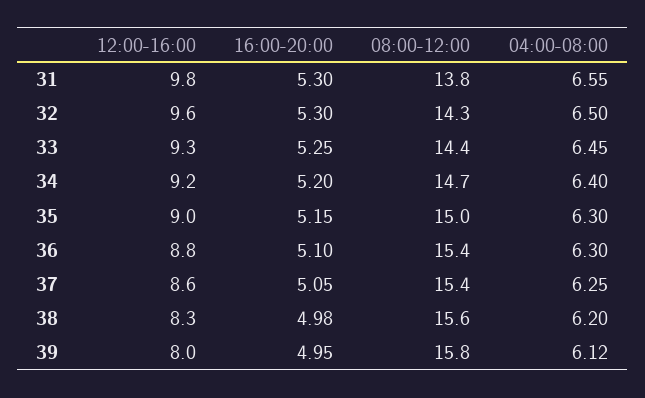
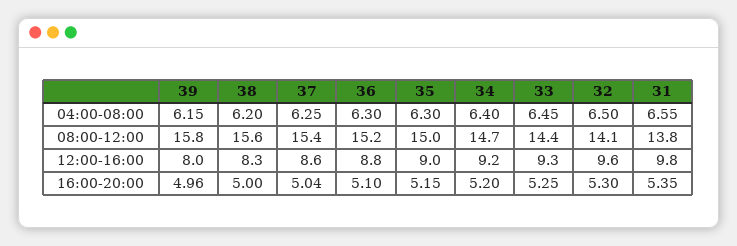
  {
    "12:00-16:00": {
      "31": 9.8,
      "32": 9.6,
      "33": 9.3,
      "34": 9.2,
      "35": 9,
      "36": 8.8,
      "37": 8.6,
      "38": 8.3,
      "39": 8
    },
    "16:00-20:00": {
-     "31": 5.3,
+     "31": 5.35,
      "32": 5.3,
      "33": 5.25,
      "34": 5.2,
      "35": 5.15,
      "36": 5.1,
-     "37": 5.05,
+     "37": 5.04,
-     "38": 4.98,
+     "38": 5,
-     "39": 4.95
+     "39": 4.96
    },
    "08:00-12:00": {
      "31": 13.8,
-     "32": 14.3,
+     "32": 14.1,
      "33": 14.4,
      "34": 14.7,
      "35": 15,
-     "36": 15.4,
+     "36": 15.2,
      "37": 15.4,
      "38": 15.6,
      "39": 15.8
    },
    "04:00-08:00": {
      "31": 6.55,
      "32": 6.5,
      "33": 6.45,
      "34": 6.4,
      "35": 6.3,
      "36": 6.3,
      "37": 6.25,
      "38": 6.2,
-     "39": 6.12
+     "39": 6.15
    }
  }

